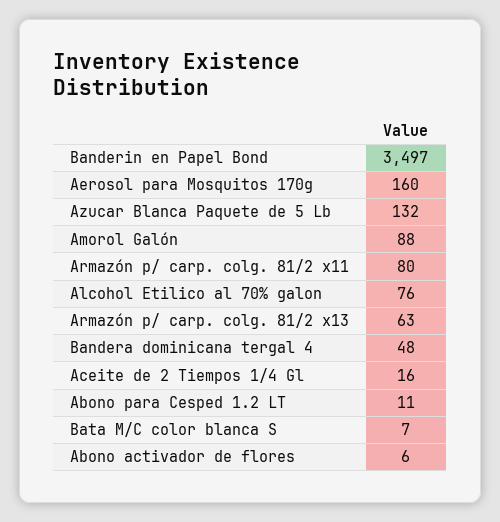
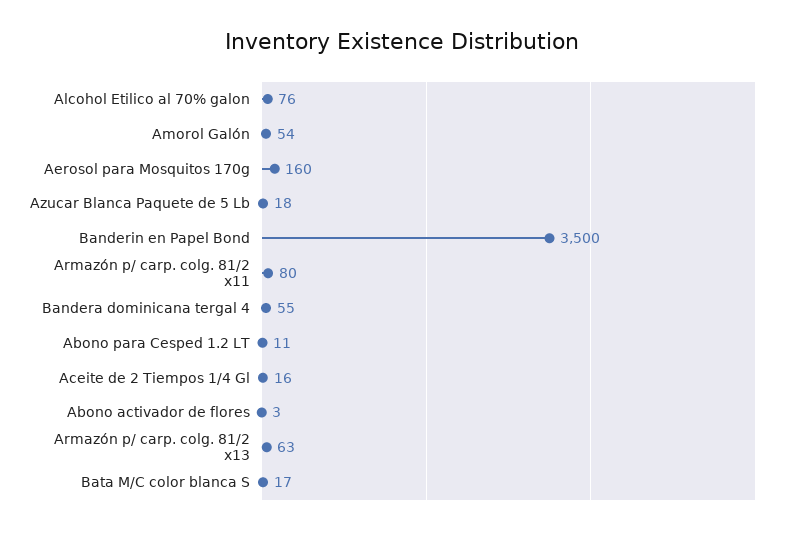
  {
-   "Banderin en Papel Bond": 3497,
+   "Banderin en Papel Bond": 3500,
    "Aerosol para Mosquitos 170g": 160,
-   "Azucar Blanca Paquete de 5 Lb": 132,
+   "Azucar Blanca Paquete de 5 Lb": 18,
-   "Amorol Galón": 88,
+   "Amorol Galón": 54,
    "Armazón p/ carp. colg. 81/2 x11": 80,
    "Alcohol Etilico al 70% galon": 76,
    "Armazón p/ carp. colg. 81/2 x13": 63,
-   "Bandera dominicana tergal 4": 48,
+   "Bandera dominicana tergal 4": 55,
    "Aceite de 2 Tiempos 1/4 Gl": 16,
    "Abono para Cesped 1.2 LT": 11,
-   "Bata M/C color blanca S": 7,
+   "Bata M/C color blanca S": 17,
-   "Abono activador de flores": 6
+   "Abono activador de flores": 3
  }

